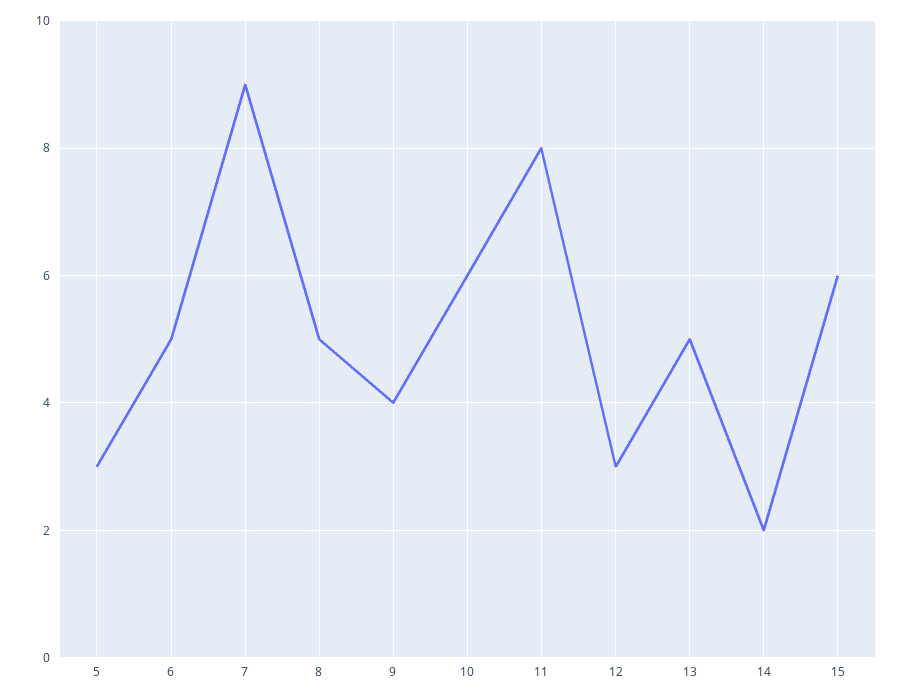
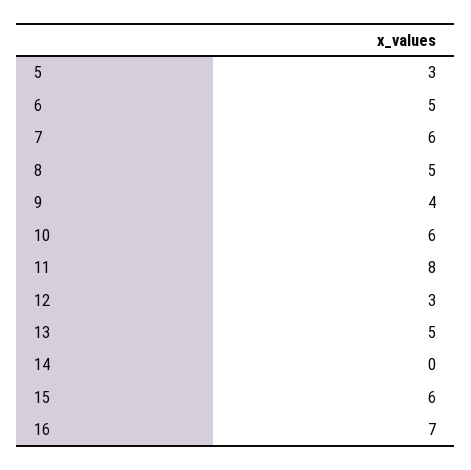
  {
    "5": 3,
    "6": 5,
-   "7": 9,
+   "7": 6,
    "8": 5,
    "9": 4,
    "10": 6,
    "11": 8,
    "12": 3,
    "13": 5,
-   "14": 2,
+   "14": 0,
-   "15": 6
+   "15": 6,
+   "16": 7
  }

